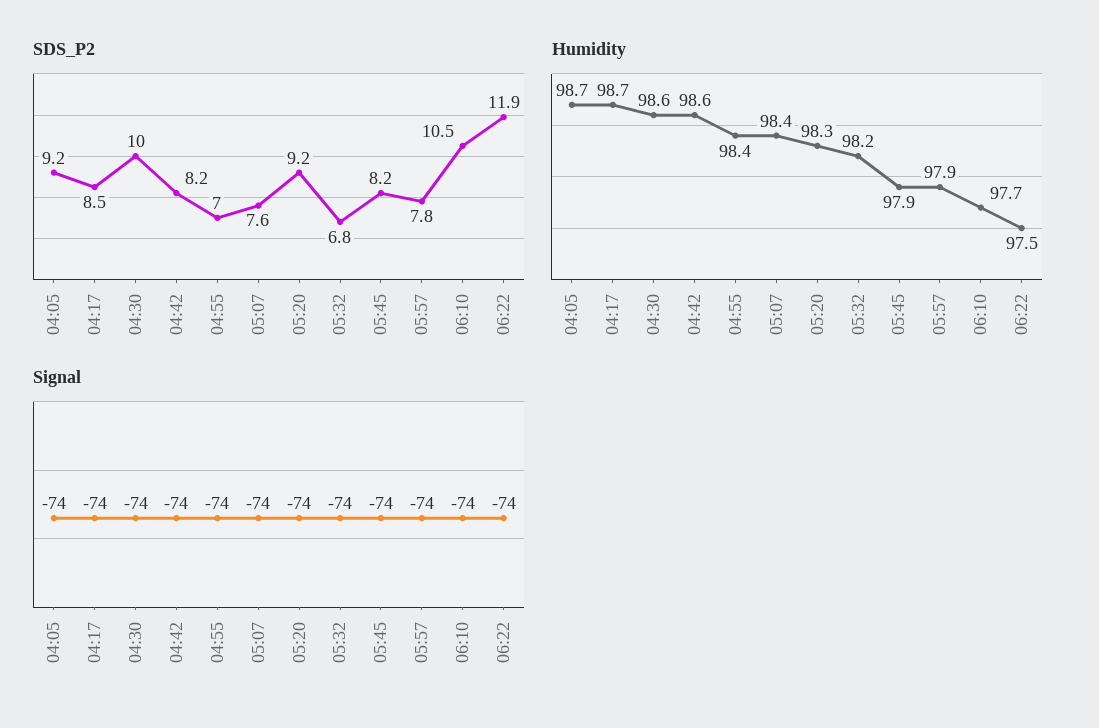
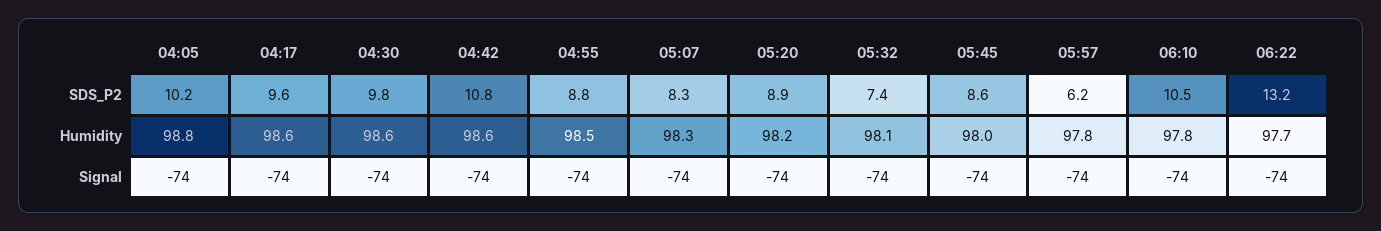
  {
    "SDS_P2": {
-     "04:05": 9.2,
+     "04:05": 10.2,
-     "04:17": 8.5,
+     "04:17": 9.6,
-     "04:30": 10,
+     "04:30": 9.8,
-     "04:42": 8.2,
+     "04:42": 10.8,
-     "04:55": 7,
+     "04:55": 8.8,
-     "05:07": 7.6,
+     "05:07": 8.3,
-     "05:20": 9.2,
+     "05:20": 8.9,
-     "05:32": 6.8,
+     "05:32": 7.4,
-     "05:45": 8.2,
+     "05:45": 8.6,
-     "05:57": 7.8,
+     "05:57": 6.2,
      "06:10": 10.5,
-     "06:22": 11.9
+     "06:22": 13.2
    },
    "Humidity": {
-     "04:05": 98.7,
+     "04:05": 98.8,
-     "04:17": 98.7,
+     "04:17": 98.6,
      "04:30": 98.6,
      "04:42": 98.6,
-     "04:55": 98.4,
+     "04:55": 98.5,
-     "05:07": 98.4,
+     "05:07": 98.3,
-     "05:20": 98.3,
+     "05:20": 98.2,
-     "05:32": 98.2,
+     "05:32": 98.1,
-     "05:45": 97.9,
+     "05:45": 98,
-     "05:57": 97.9,
+     "05:57": 97.8,
-     "06:10": 97.7,
+     "06:10": 97.8,
-     "06:22": 97.5
+     "06:22": 97.7
    },
    "Signal": {
      "04:05": -74,
      "04:17": -74,
      "04:30": -74,
      "04:42": -74,
      "04:55": -74,
      "05:07": -74,
      "05:20": -74,
      "05:32": -74,
      "05:45": -74,
      "05:57": -74,
      "06:10": -74,
      "06:22": -74
    }
  }

